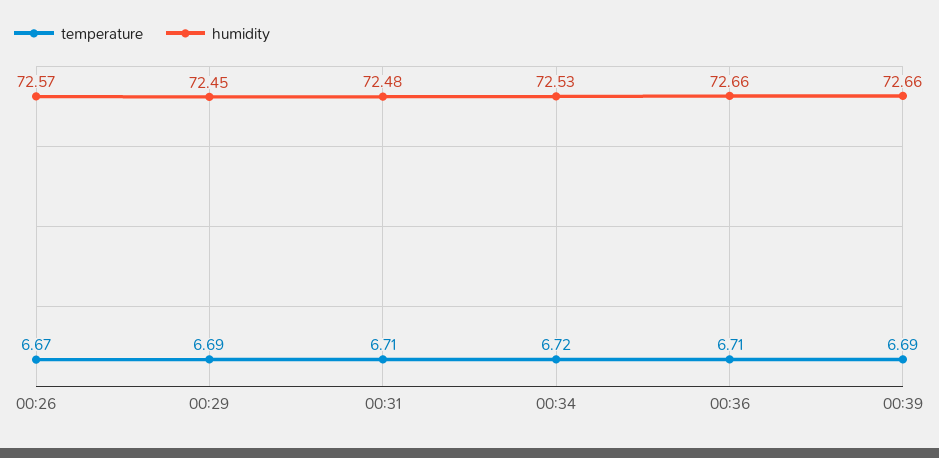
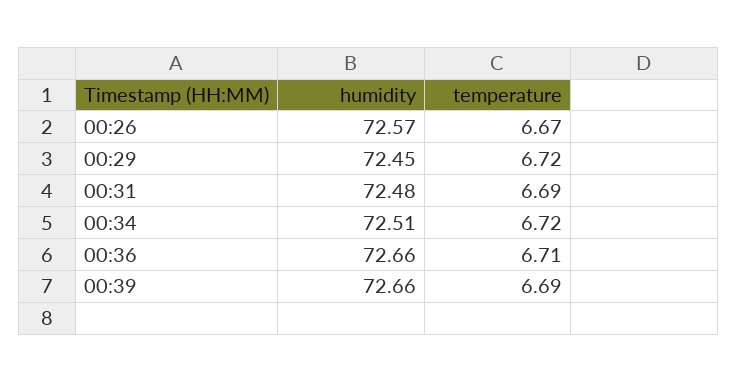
  {
    "temperature": {
      "00:26": 6.67,
-     "00:29": 6.69,
+     "00:29": 6.72,
-     "00:31": 6.71,
+     "00:31": 6.69,
      "00:34": 6.72,
      "00:36": 6.71,
      "00:39": 6.69
    },
    "humidity": {
      "00:26": 72.57,
      "00:29": 72.45,
      "00:31": 72.48,
-     "00:34": 72.53,
+     "00:34": 72.51,
      "00:36": 72.66,
      "00:39": 72.66
    }
  }

